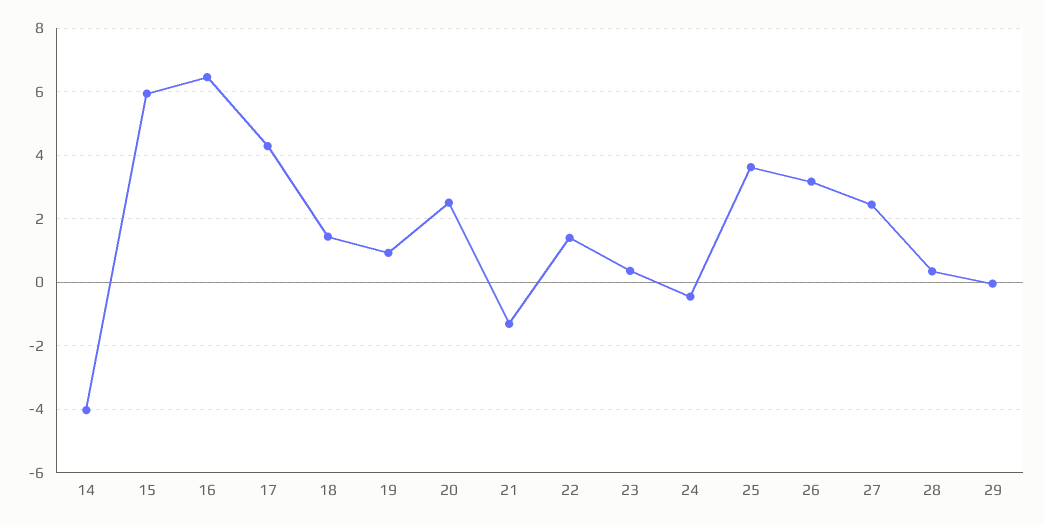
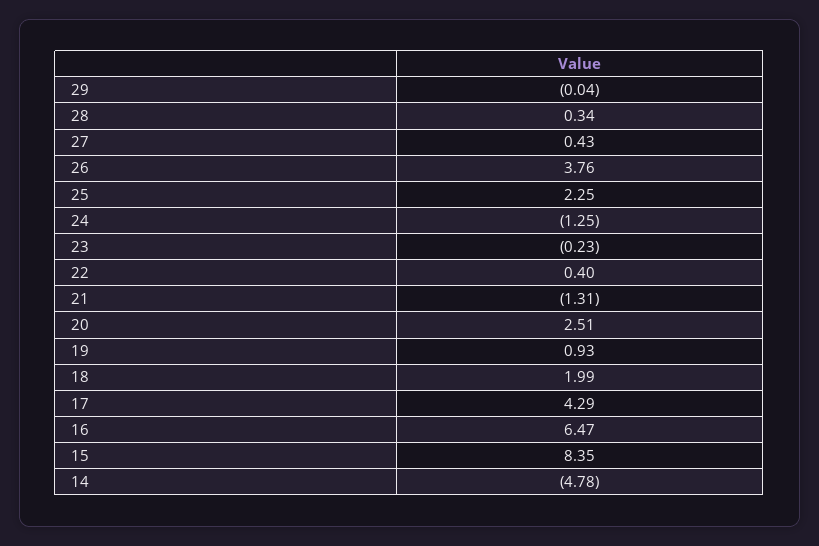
  {
-   "14": -4,
+   "14": -4.78,
-   "15": 6,
+   "15": 8.35,
    "16": 6.47,
    "17": 4.29,
-   "18": 1.4,
+   "18": 1.99,
    "19": 0.93,
    "20": 2.51,
    "21": -1.31,
-   "22": 1.4,
+   "22": 0.4,
-   "23": 0.4,
+   "23": -0.23,
-   "24": -0.4,
+   "24": -1.25,
-   "25": 3.6,
+   "25": 2.25,
-   "26": 3.2,
+   "26": 3.76,
-   "27": 2.4,
+   "27": 0.43,
    "28": 0.34,
    "29": -0.04
  }

